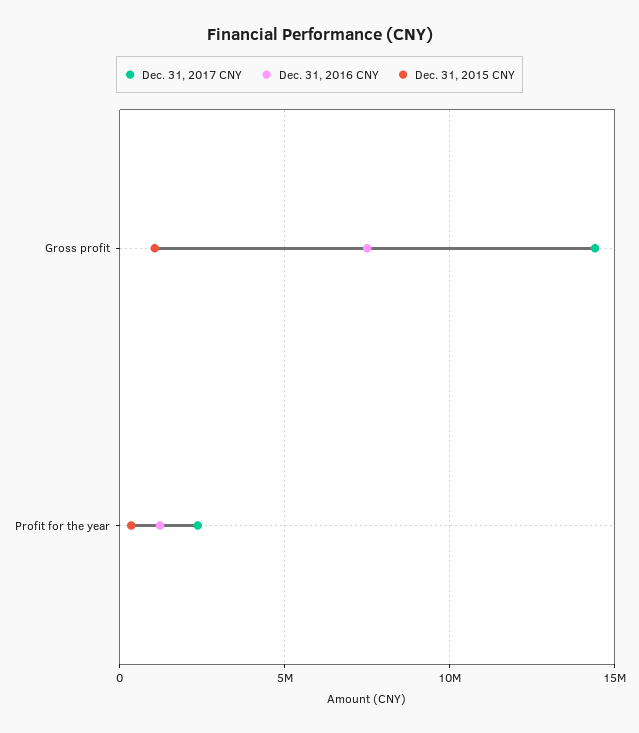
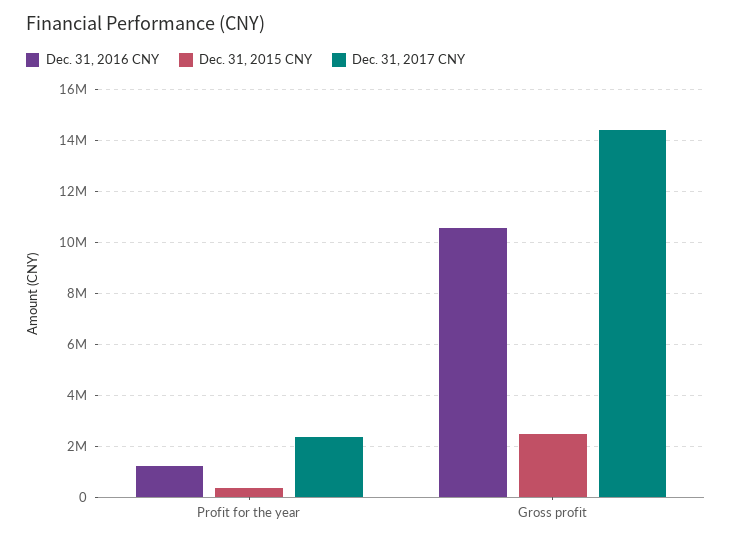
  {
    "Dec. 31, 2017 CNY": {
      "Gross profit": 14500000,
      "Profit for the year": 2250000
    },
    "Dec. 31, 2016 CNY": {
-     "Gross profit": 7500000,
+     "Gross profit": 10500000,
      "Profit for the year": 1250000
    },
    "Dec. 31, 2015 CNY": {
-     "Gross profit": 1000000,
+     "Gross profit": 2500000,
      "Profit for the year": 250000
    }
  }

